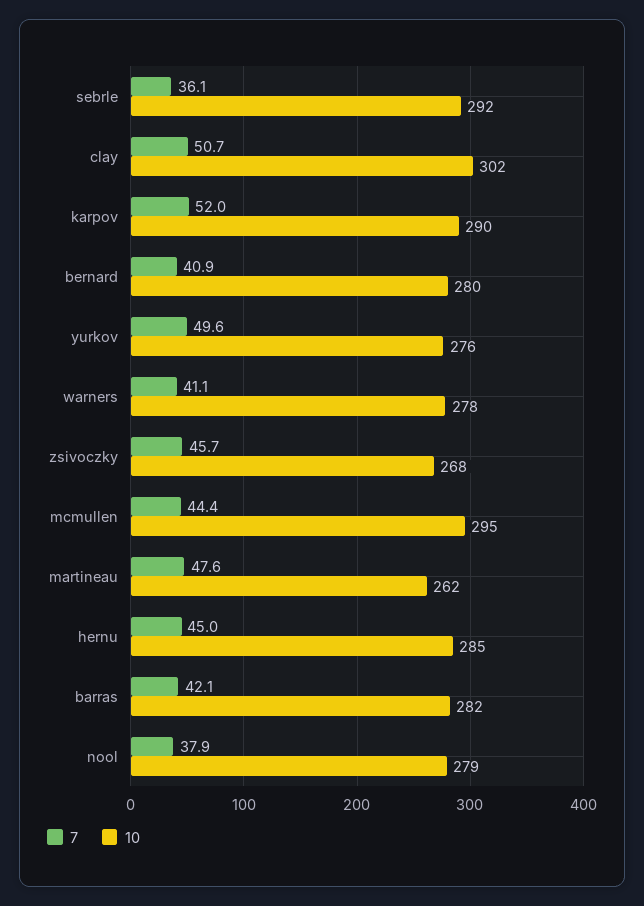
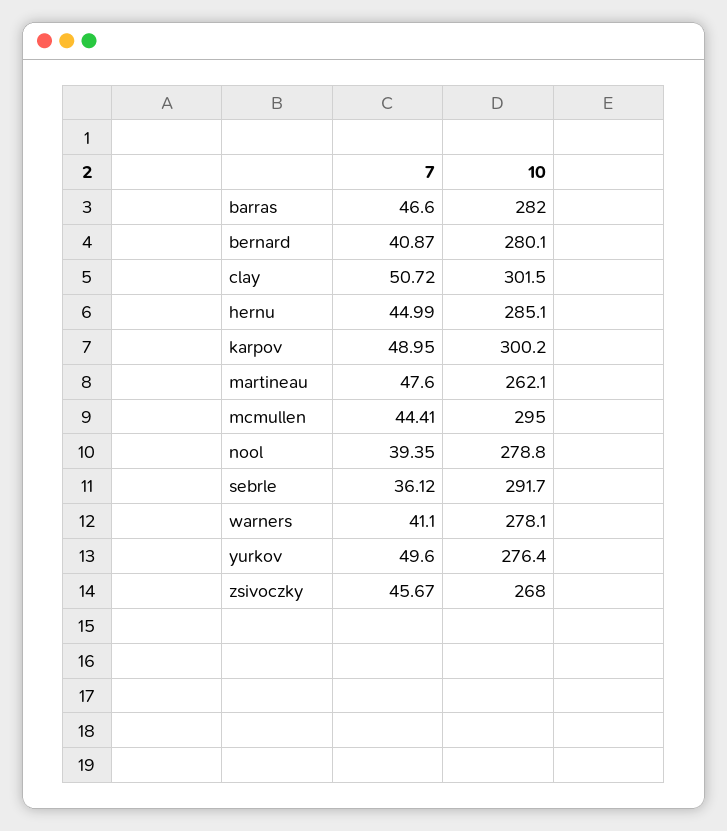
  {
    "7": {
      "sebrle": 36.12,
      "clay": 50.72,
-     "karpov": 52,
+     "karpov": 48.95,
      "bernard": 40.87,
      "yurkov": 49.6,
      "warners": 41.1,
      "zsivoczky": 45.67,
      "mcmullen": 44.41,
      "martineau": 47.6,
      "hernu": 44.99,
-     "barras": 42.1,
+     "barras": 46.6,
-     "nool": 37.9
+     "nool": 39.35
    },
    "10": {
      "sebrle": 291.7,
      "clay": 301.5,
-     "karpov": 290,
+     "karpov": 300.2,
      "bernard": 280.1,
      "yurkov": 276.4,
      "warners": 278.1,
      "zsivoczky": 268,
      "mcmullen": 295,
      "martineau": 262.1,
      "hernu": 285.1,
      "barras": 282,
      "nool": 278.8
    }
  }

